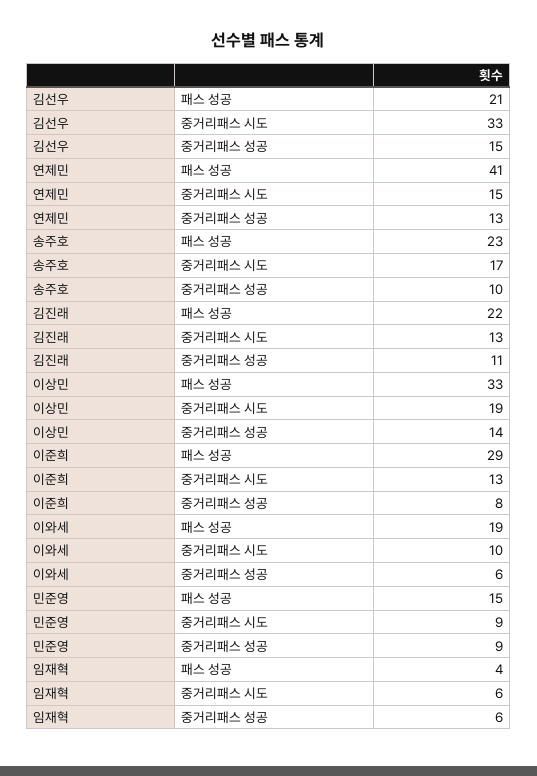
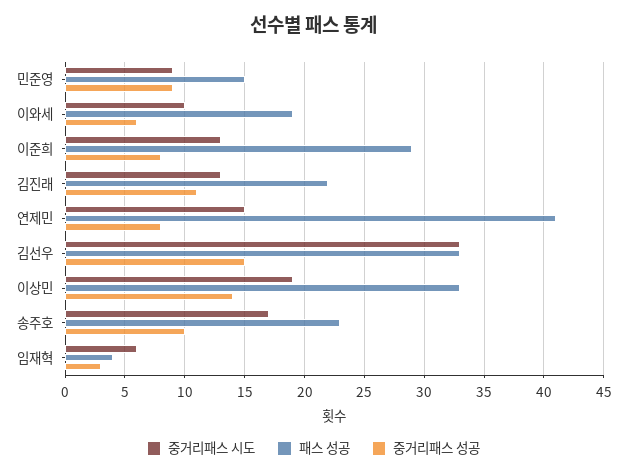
  {
    "패스 성공": {
-     "김선우": 21,
+     "김선우": 33,
      "연제민": 41,
      "송주호": 23,
      "김진래": 22,
      "이상민": 33,
      "이준희": 29,
      "이와세": 19,
      "민준영": 15,
      "임재혁": 4
    },
    "중거리패스 시도": {
      "김선우": 33,
      "연제민": 15,
      "송주호": 17,
      "김진래": 13,
      "이상민": 19,
      "이준희": 13,
      "이와세": 10,
      "민준영": 9,
      "임재혁": 6
    },
    "중거리패스 성공": {
      "김선우": 15,
-     "연제민": 13,
+     "연제민": 8,
      "송주호": 10,
      "김진래": 11,
      "이상민": 14,
      "이준희": 8,
      "이와세": 6,
      "민준영": 9,
-     "임재혁": 6
+     "임재혁": 3
    }
  }

